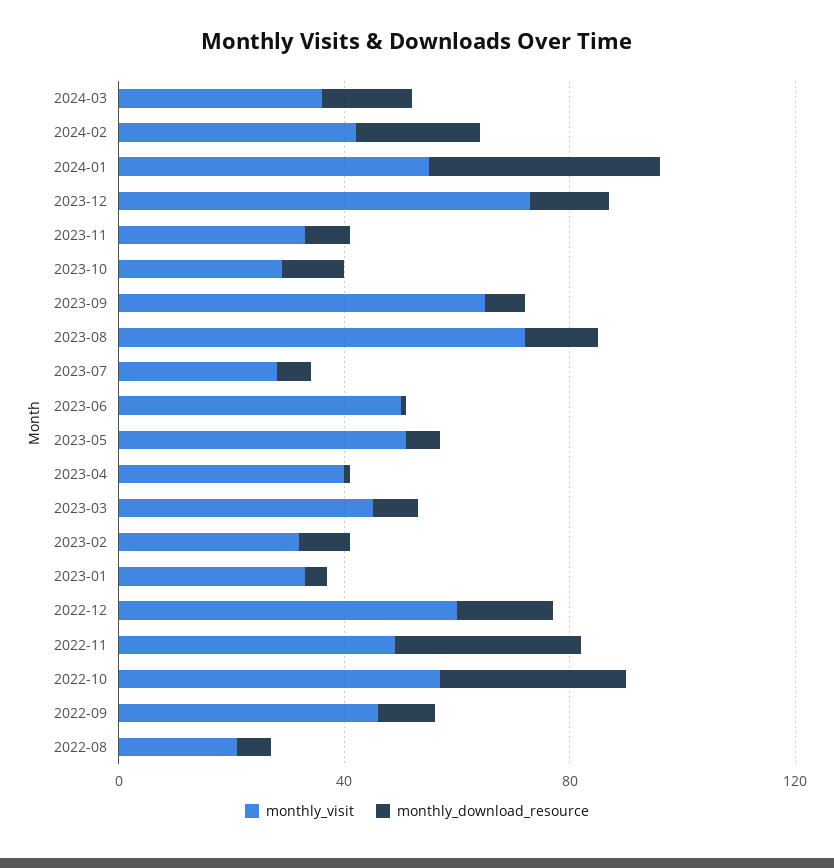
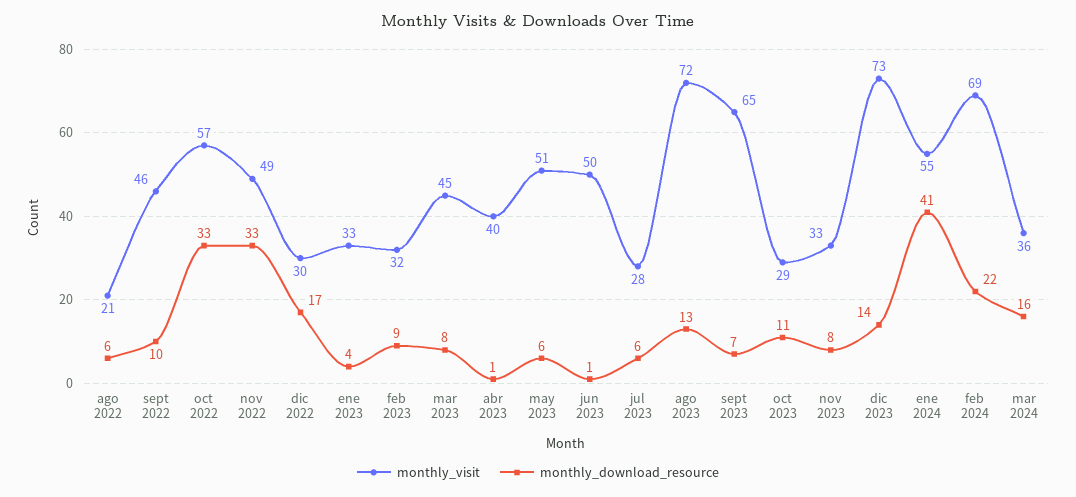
  {
    "monthly_visit": {
      "2024-03": 36,
-     "2024-02": 40,
+     "2024-02": 69,
      "2024-01": 55,
      "2023-12": 73,
      "2023-11": 33,
      "2023-10": 29,
      "2023-09": 65,
      "2023-08": 72,
      "2023-07": 28,
      "2023-06": 50,
      "2023-05": 51,
      "2023-04": 40,
      "2023-03": 45,
      "2023-02": 32,
      "2023-01": 33,
-     "2022-12": 60,
+     "2022-12": 30,
      "2022-11": 49,
      "2022-10": 57,
      "2022-09": 46,
      "2022-08": 21
    },
    "monthly_download_resource": {
      "2024-03": 16,
      "2024-02": 22,
      "2024-01": 41,
      "2023-12": 14,
      "2023-11": 8,
      "2023-10": 11,
      "2023-09": 7,
      "2023-08": 13,
      "2023-07": 6,
      "2023-06": 1,
      "2023-05": 6,
      "2023-04": 1,
      "2023-03": 8,
      "2023-02": 9,
      "2023-01": 4,
      "2022-12": 17,
      "2022-11": 33,
      "2022-10": 33,
      "2022-09": 10,
      "2022-08": 6
    }
  }

